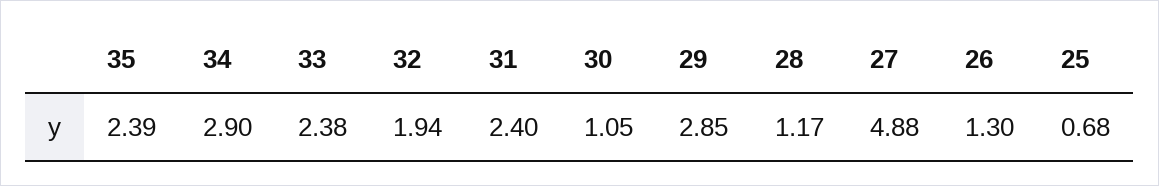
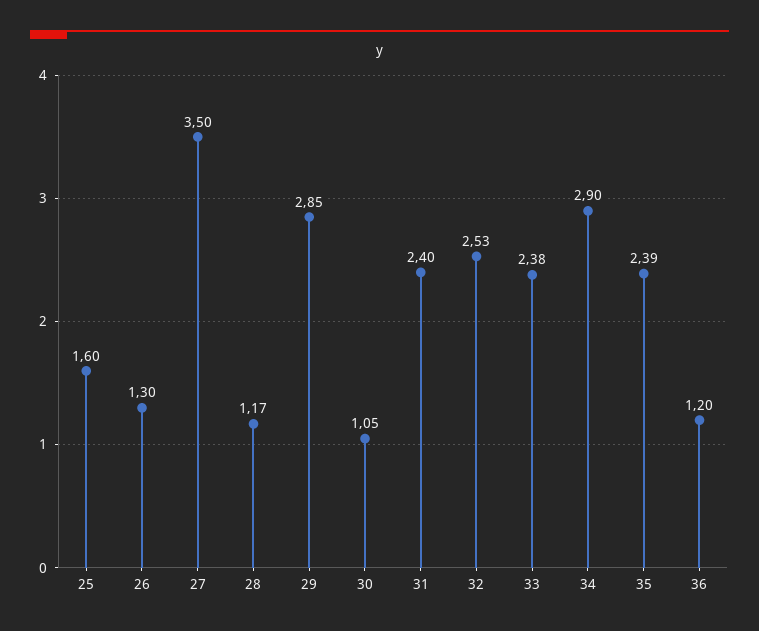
  {
    "35": 2.39,
    "34": 2.9,
    "33": 2.38,
-   "32": 1.94,
+   "32": 2.53,
    "31": 2.4,
    "30": 1.05,
    "29": 2.85,
    "28": 1.17,
-   "27": 4.88,
+   "27": 3.5,
    "26": 1.3,
-   "25": 0.68
+   "25": 1.6,
+   "36": 1.2
  }

